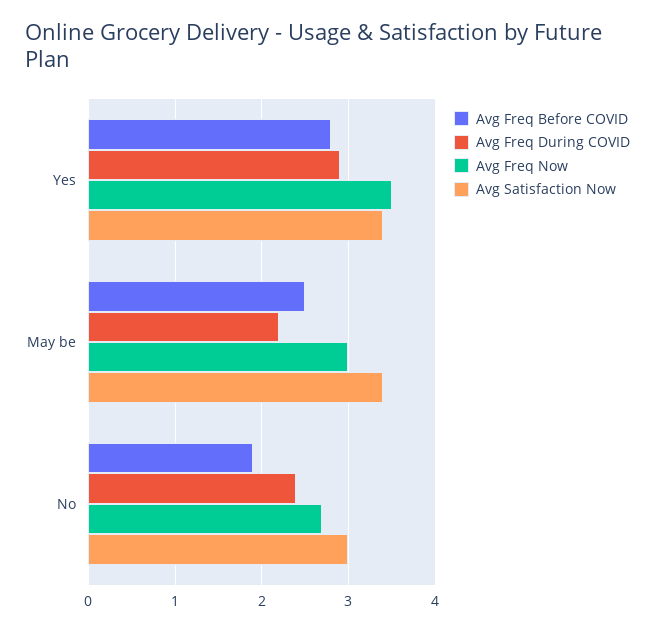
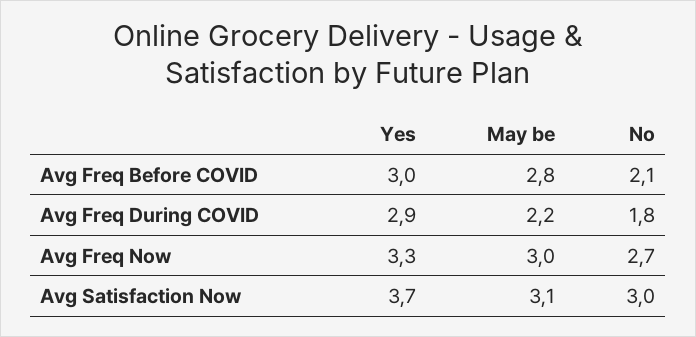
  {
    "Avg Freq Before COVID": {
-     "Yes": 2.8,
+     "Yes": 3,
-     "May be": 2.5,
+     "May be": 2.8,
-     "No": 1.9
+     "No": 2.1
    },
    "Avg Freq During COVID": {
      "Yes": 2.9,
      "May be": 2.2,
-     "No": 2.4
+     "No": 1.8
    },
    "Avg Freq Now": {
-     "Yes": 3.5,
+     "Yes": 3.3,
      "May be": 3,
      "No": 2.7
    },
    "Avg Satisfaction Now": {
-     "Yes": 3.4,
+     "Yes": 3.7,
-     "May be": 3.4,
+     "May be": 3.1,
      "No": 3
    }
  }

